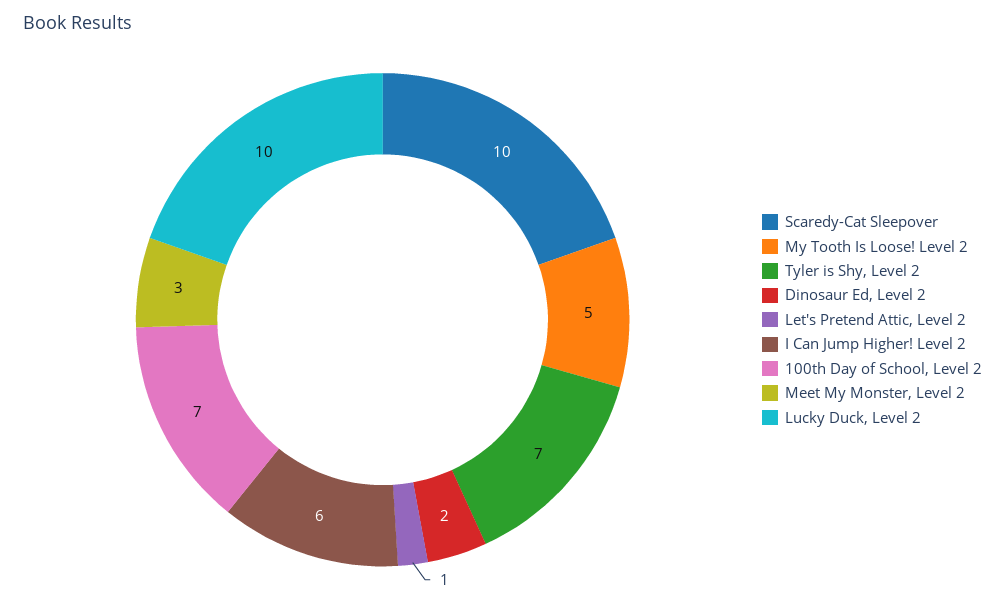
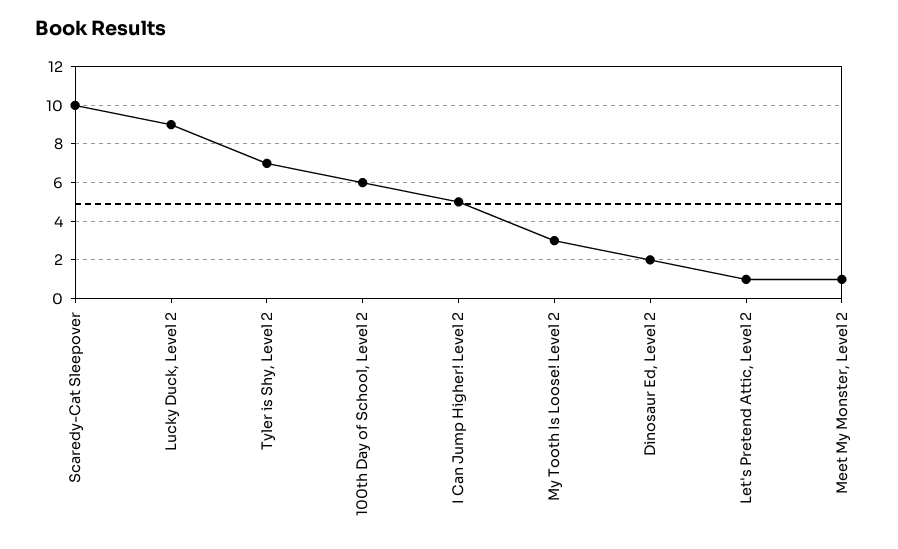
  {
    "Scaredy-Cat Sleepover": 10,
-   "My Tooth Is Loose! Level 2": 5,
+   "My Tooth Is Loose! Level 2": 3,
    "Tyler is Shy, Level 2": 7,
    "Dinosaur Ed, Level 2": 2,
    "Let's Pretend Attic, Level 2": 1,
-   "I Can Jump Higher! Level 2": 6,
+   "I Can Jump Higher! Level 2": 5,
-   "100th Day of School, Level 2": 7,
+   "100th Day of School, Level 2": 6,
-   "Meet My Monster, Level 2": 3,
+   "Meet My Monster, Level 2": 1,
-   "Lucky Duck, Level 2": 10
+   "Lucky Duck, Level 2": 9
  }

